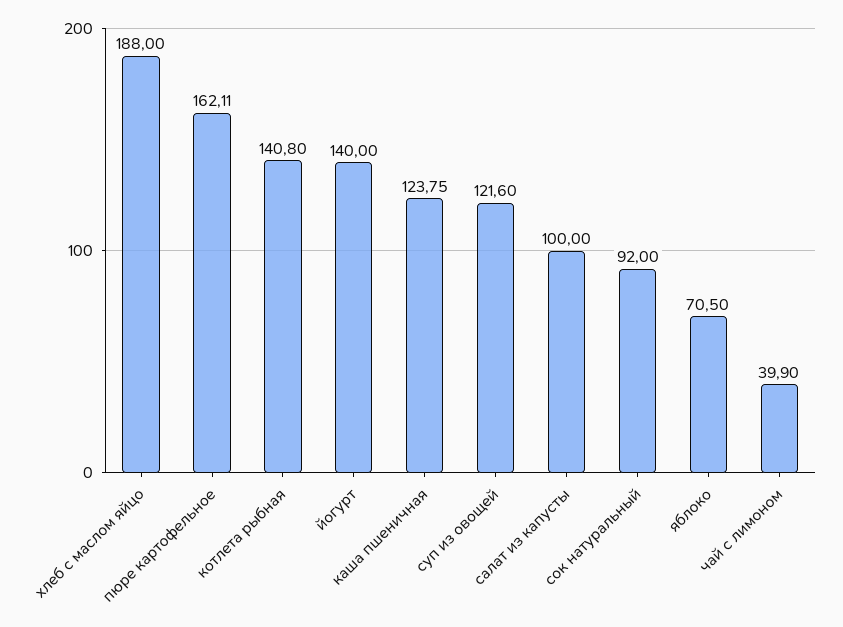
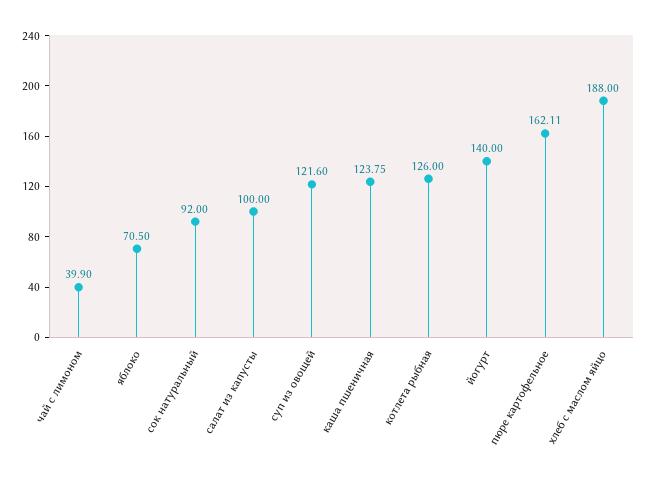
  {
    "хлеб с маслом яйцо": 188,
    "пюре картофельное": 162.11,
-   "котлета рыбная": 140.8,
+   "котлета рыбная": 126,
    "йогурт": 140,
    "каша пшеничная": 123.75,
    "суп из овощей": 121.6,
    "салат из капусты": 100,
    "сок натуральный": 92,
    "яблоко": 70.5,
    "чай с лимоном": 39.9
  }

